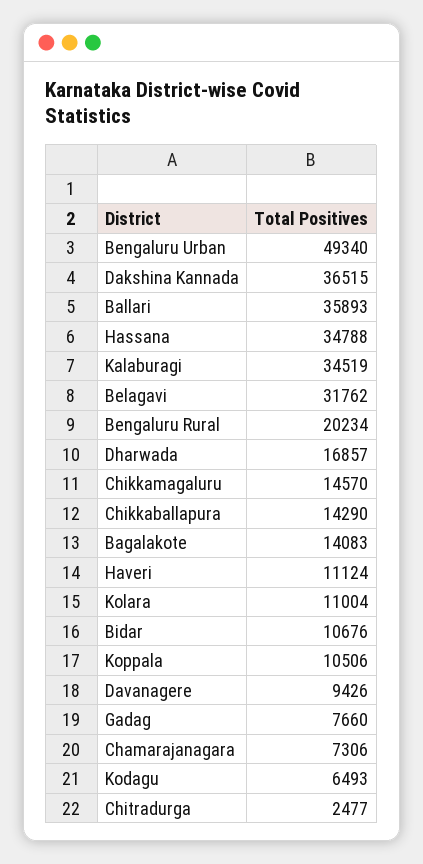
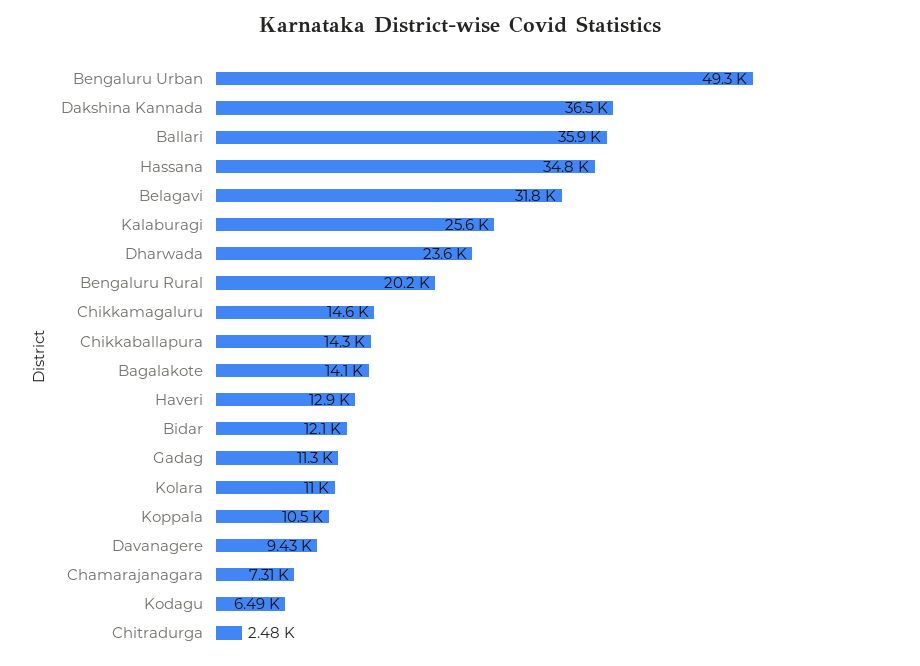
  {
    "Bengaluru Urban": 49340,
    "Dakshina Kannada": 36515,
    "Ballari": 35893,
    "Hassana": 34788,
-   "Kalaburagi": 34519,
+   "Kalaburagi": 25600,
    "Belagavi": 31762,
    "Bengaluru Rural": 20234,
-   "Dharwada": 16857,
+   "Dharwada": 23600,
    "Chikkamagaluru": 14570,
    "Chikkaballapura": 14290,
    "Bagalakote": 14083,
-   "Haveri": 11124,
+   "Haveri": 12900,
    "Kolara": 11004,
-   "Bidar": 10676,
+   "Bidar": 12100,
    "Koppala": 10506,
    "Davanagere": 9426,
-   "Gadag": 7660,
+   "Gadag": 11300,
    "Chamarajanagara": 7306,
    "Kodagu": 6493,
    "Chitradurga": 2477
  }

